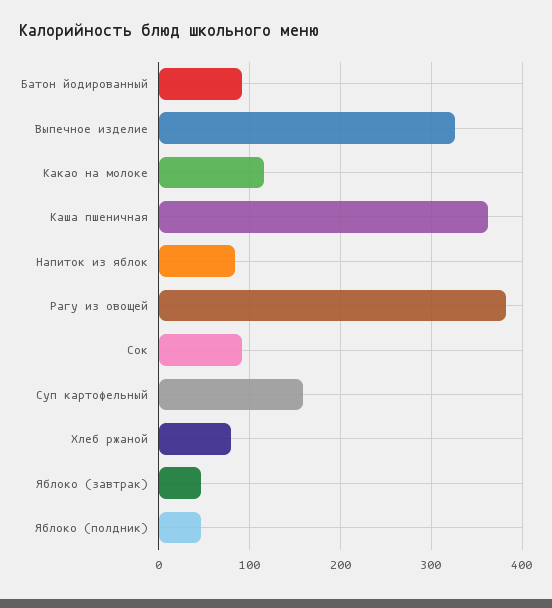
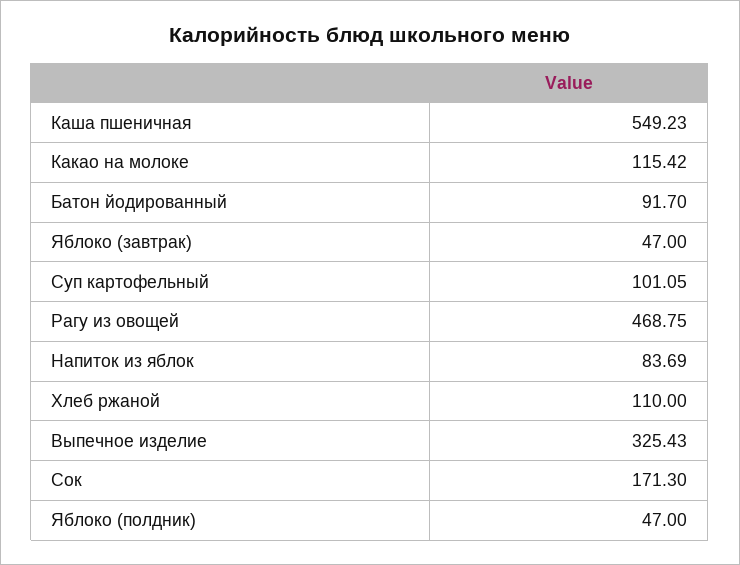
  {
    "Батон йодированный": 91.7,
    "Выпечное изделие": 325.43,
    "Какао на молоке": 115.42,
-   "Каша пшеничная": 360,
+   "Каша пшеничная": 549.23,
    "Напиток из яблок": 83.69,
-   "Рагу из овощей": 380,
+   "Рагу из овощей": 468.75,
-   "Сок": 90,
+   "Сок": 171.3,
-   "Суп картофельный": 160,
+   "Суп картофельный": 101.05,
-   "Хлеб ржаной": 80,
+   "Хлеб ржаной": 110,
    "Яблоко (завтрак)": 47,
    "Яблоко (полдник)": 47
  }

